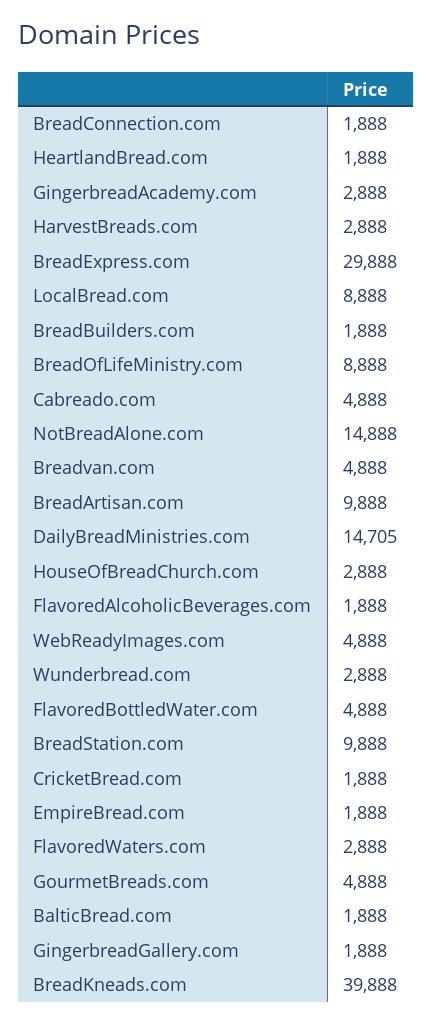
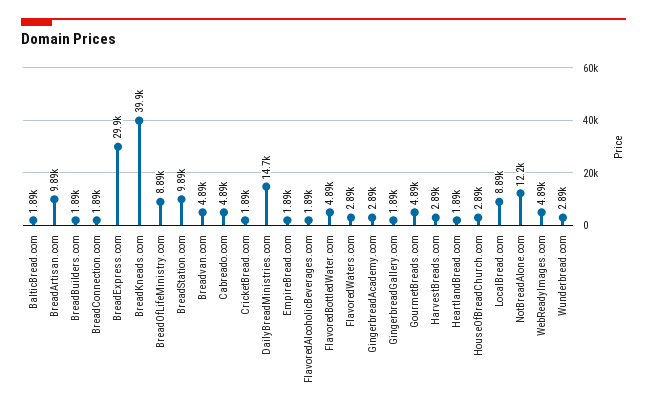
  {
    "BreadConnection.com": 1888,
    "HeartlandBread.com": 1888,
    "GingerbreadAcademy.com": 2888,
    "HarvestBreads.com": 2888,
    "BreadExpress.com": 29888,
    "LocalBread.com": 8888,
    "BreadBuilders.com": 1888,
    "BreadOfLifeMinistry.com": 8888,
    "Cabreado.com": 4888,
-   "NotBreadAlone.com": 14888,
+   "NotBreadAlone.com": 12200,
    "Breadvan.com": 4888,
    "BreadArtisan.com": 9888,
    "DailyBreadMinistries.com": 14705,
    "HouseOfBreadChurch.com": 2888,
    "FlavoredAlcoholicBeverages.com": 1888,
    "WebReadyImages.com": 4888,
    "Wunderbread.com": 2888,
    "FlavoredBottledWater.com": 4888,
    "BreadStation.com": 9888,
    "CricketBread.com": 1888,
    "EmpireBread.com": 1888,
    "FlavoredWaters.com": 2888,
    "GourmetBreads.com": 4888,
    "BalticBread.com": 1888,
    "GingerbreadGallery.com": 1888,
    "BreadKneads.com": 39888
  }

